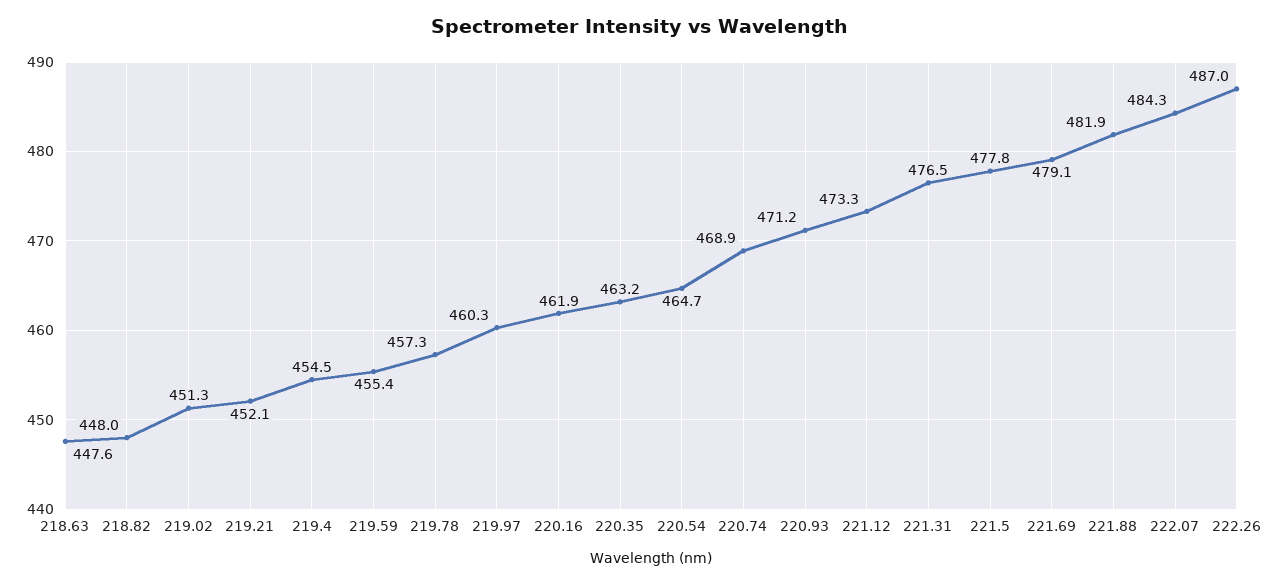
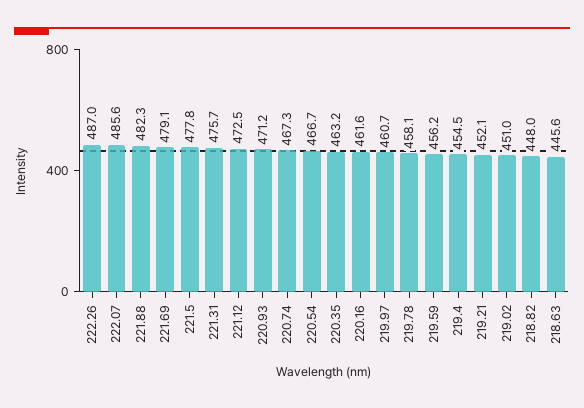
  {
-   "218.63": 447.6,
+   "218.63": 445.6,
    "218.82": 448,
-   "219.02": 451.3,
+   "219.02": 451,
    "219.21": 452.1,
    "219.4": 454.5,
-   "219.59": 455.4,
+   "219.59": 456.2,
-   "219.78": 457.3,
+   "219.78": 458.1,
-   "219.97": 460.3,
+   "219.97": 460.7,
-   "220.16": 461.9,
+   "220.16": 461.6,
    "220.35": 463.2,
-   "220.54": 464.7,
+   "220.54": 466.7,
-   "220.74": 468.9,
+   "220.74": 467.3,
    "220.93": 471.2,
-   "221.12": 473.3,
+   "221.12": 472.5,
-   "221.31": 476.5,
+   "221.31": 475.7,
    "221.5": 477.8,
    "221.69": 479.1,
-   "221.88": 481.9,
+   "221.88": 482.3,
-   "222.07": 484.3,
+   "222.07": 485.6,
    "222.26": 487
  }

